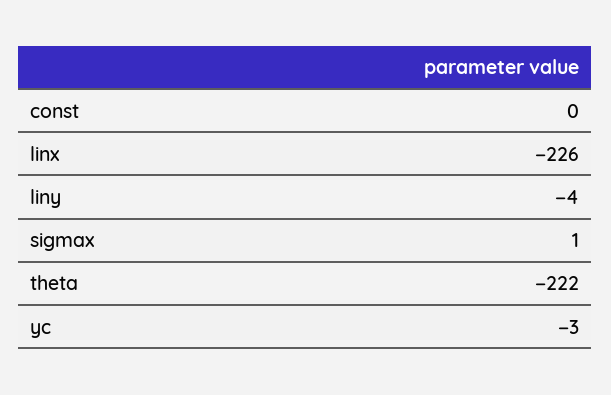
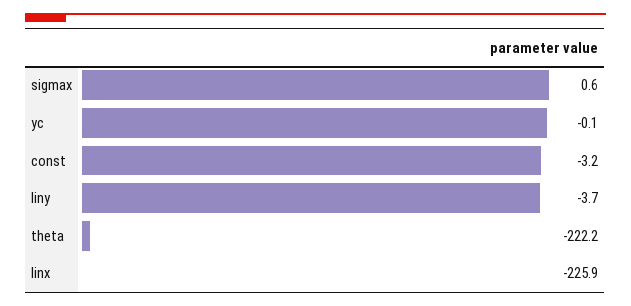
  {
-   "const": 0,
+   "const": -3.2,
    "linx": -225.9,
    "liny": -3.7,
    "sigmax": 0.6,
    "theta": -222.2,
-   "yc": -3
+   "yc": -0.1
  }

